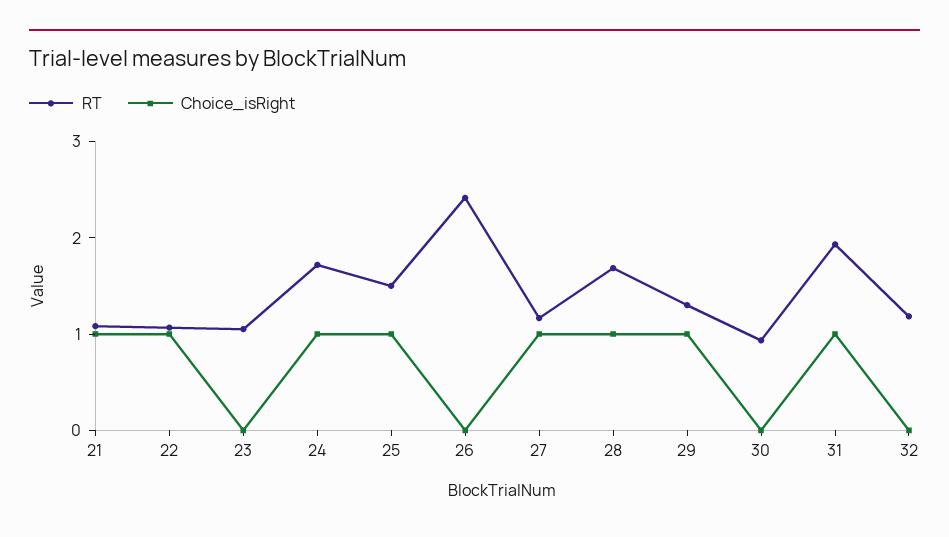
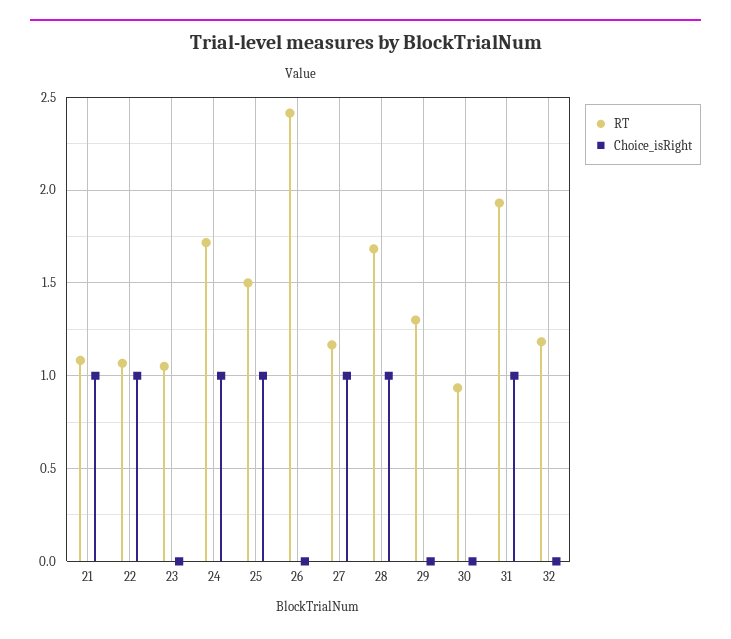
  {
    "RT": {
      "21": 1.1,
      "22": 1.05,
      "23": 1.05,
      "24": 1.7,
      "25": 1.5,
      "26": 2.4,
      "27": 1.15,
      "28": 1.7,
      "29": 1.3,
      "30": 0.95,
      "31": 1.95,
      "32": 1.2
    },
    "Choice_isRight": {
      "21": 1,
      "22": 1,
      "23": 0,
      "24": 1,
      "25": 1,
      "26": 0,
      "27": 1,
      "28": 1,
-     "29": 1,
+     "29": 0,
      "30": 0,
      "31": 1,
      "32": 0
    }
  }

